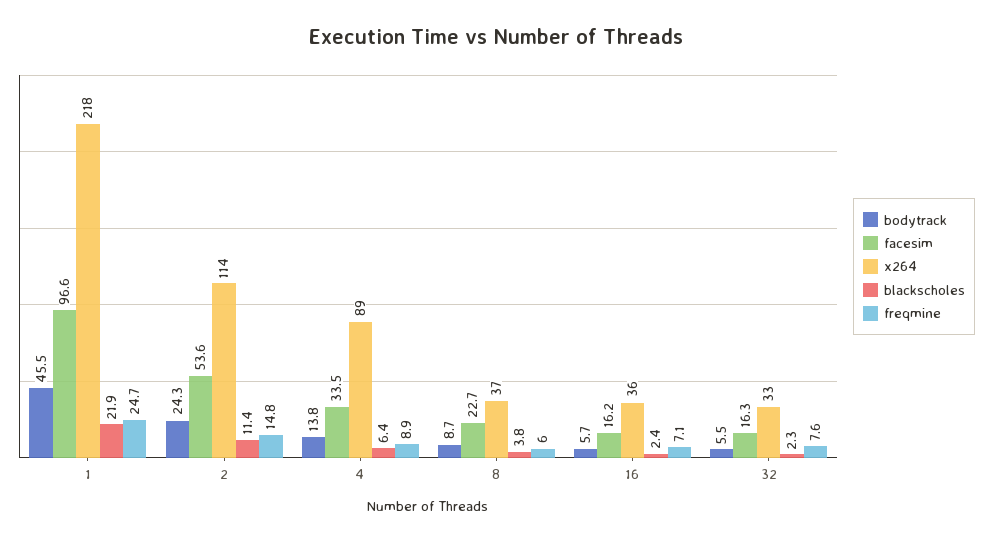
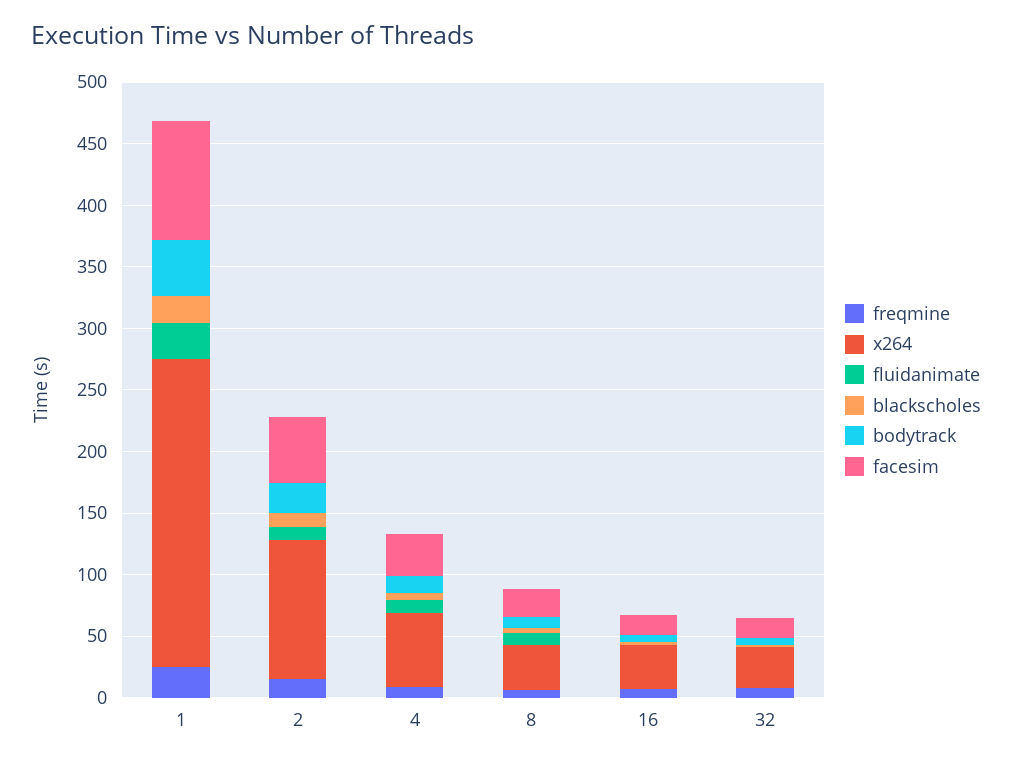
  {
    "bodytrack": {
      "1": 45.5,
      "2": 24.3,
      "4": 13.8,
      "8": 8.7,
      "16": 5.7,
      "32": 5.5
    },
    "facesim": {
      "1": 96.6,
      "2": 53.6,
      "4": 33.5,
      "8": 22.7,
      "16": 16.2,
      "32": 16.3
    },
    "x264": {
-     "1": 218,
+     "1": 250,
      "2": 114,
-     "4": 89,
+     "4": 60,
      "8": 37,
      "16": 36,
      "32": 33
    },
    "blackscholes": {
      "1": 21.9,
      "2": 11.4,
      "4": 6.4,
      "8": 3.8,
      "16": 2.4,
      "32": 2.3
    },
    "freqmine": {
      "1": 24.7,
      "2": 14.8,
      "4": 8.9,
      "8": 6,
      "16": 7.1,
      "32": 7.6
-   }
+   },
+   "fluidanimate": {
+     "1": 30,
+     "2": 10,
+     "4": 10,
+     "8": 10,
+     "16": 0,
+     "32": 0
+   }
  }

